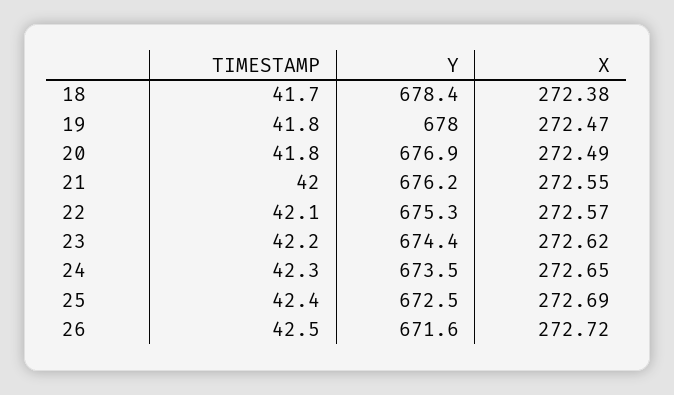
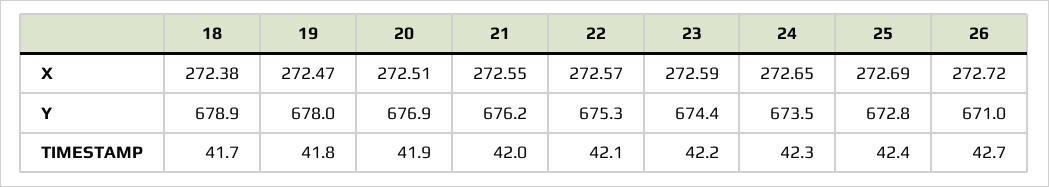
  {
    "TIMESTAMP": {
      "18": 41.7,
      "19": 41.8,
-     "20": 41.8,
+     "20": 41.9,
      "21": 42,
      "22": 42.1,
      "23": 42.2,
      "24": 42.3,
      "25": 42.4,
-     "26": 42.5
+     "26": 42.7
    },
    "Y": {
-     "18": 678.4,
+     "18": 678.9,
      "19": 678,
      "20": 676.9,
      "21": 676.2,
      "22": 675.3,
      "23": 674.4,
      "24": 673.5,
-     "25": 672.5,
+     "25": 672.8,
-     "26": 671.6
+     "26": 671
    },
    "X": {
      "18": 272.38,
      "19": 272.47,
-     "20": 272.49,
+     "20": 272.51,
      "21": 272.55,
      "22": 272.57,
-     "23": 272.62,
+     "23": 272.59,
      "24": 272.65,
      "25": 272.69,
      "26": 272.72
    }
  }

